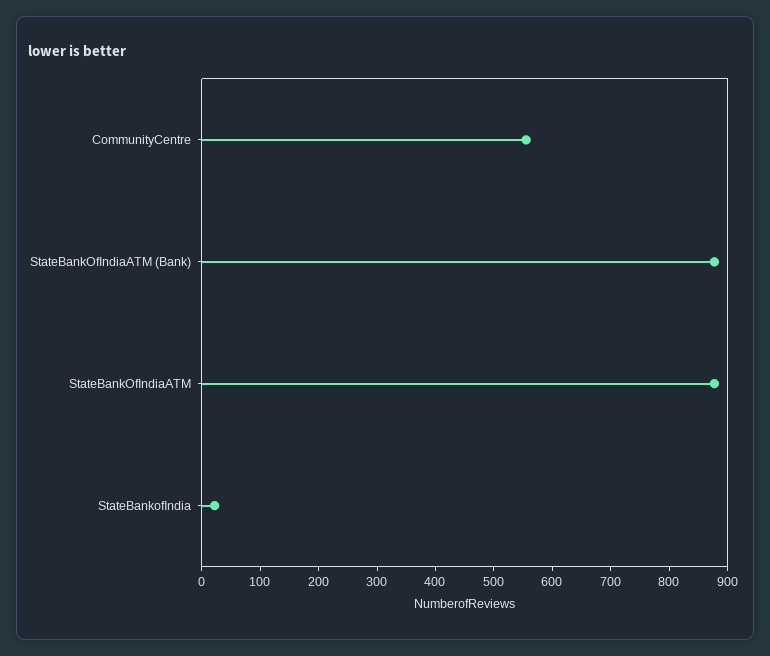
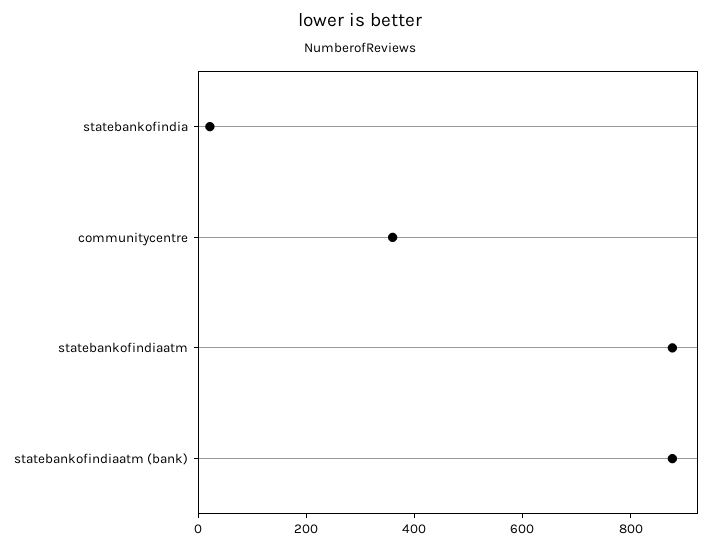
  {
-   "CommunityCentre": 560,
+   "CommunityCentre": 350,
    "StateBankOfIndiaATM (Bank)": 880,
    "StateBankOfIndiaATM": 880,
    "StateBankofIndia": 20
  }

